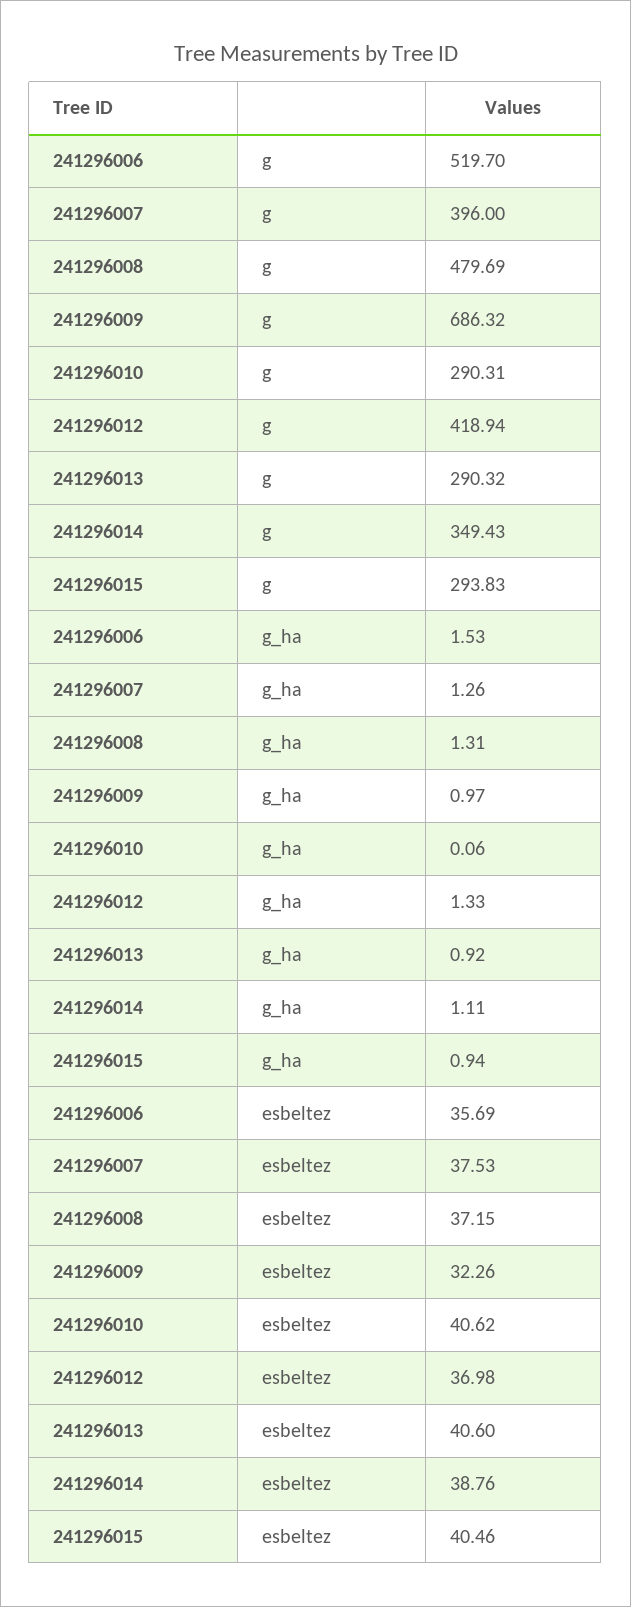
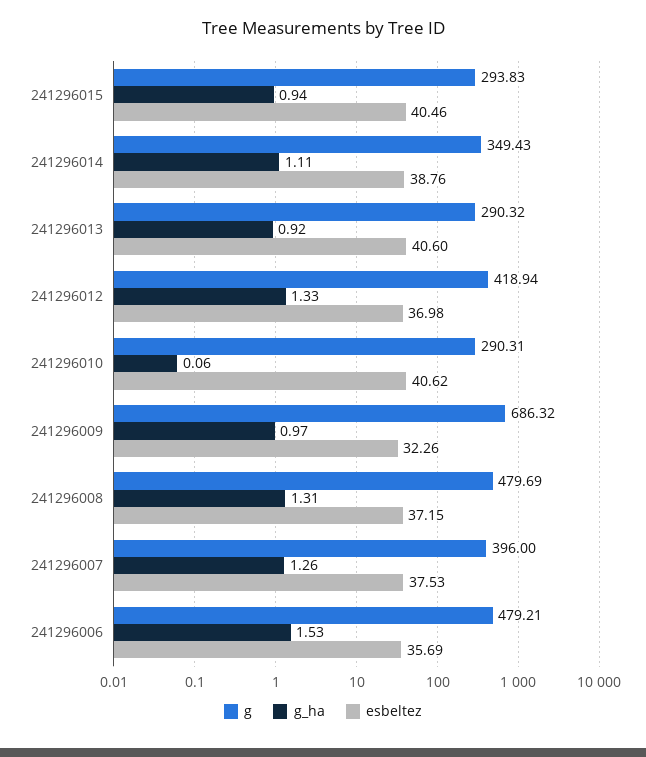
  {
    "g": {
-     "241296006": 519.7,
+     "241296006": 479.21,
      "241296007": 396,
      "241296008": 479.69,
      "241296009": 686.32,
      "241296010": 290.31,
      "241296012": 418.94,
      "241296013": 290.32,
      "241296014": 349.43,
      "241296015": 293.83
    },
    "g_ha": {
      "241296006": 1.53,
      "241296007": 1.26,
      "241296008": 1.31,
      "241296009": 0.97,
      "241296010": 0.06,
      "241296012": 1.33,
      "241296013": 0.92,
      "241296014": 1.11,
      "241296015": 0.94
    },
    "esbeltez": {
      "241296006": 35.69,
      "241296007": 37.53,
      "241296008": 37.15,
      "241296009": 32.26,
      "241296010": 40.62,
      "241296012": 36.98,
      "241296013": 40.6,
      "241296014": 38.76,
      "241296015": 40.46
    }
  }

